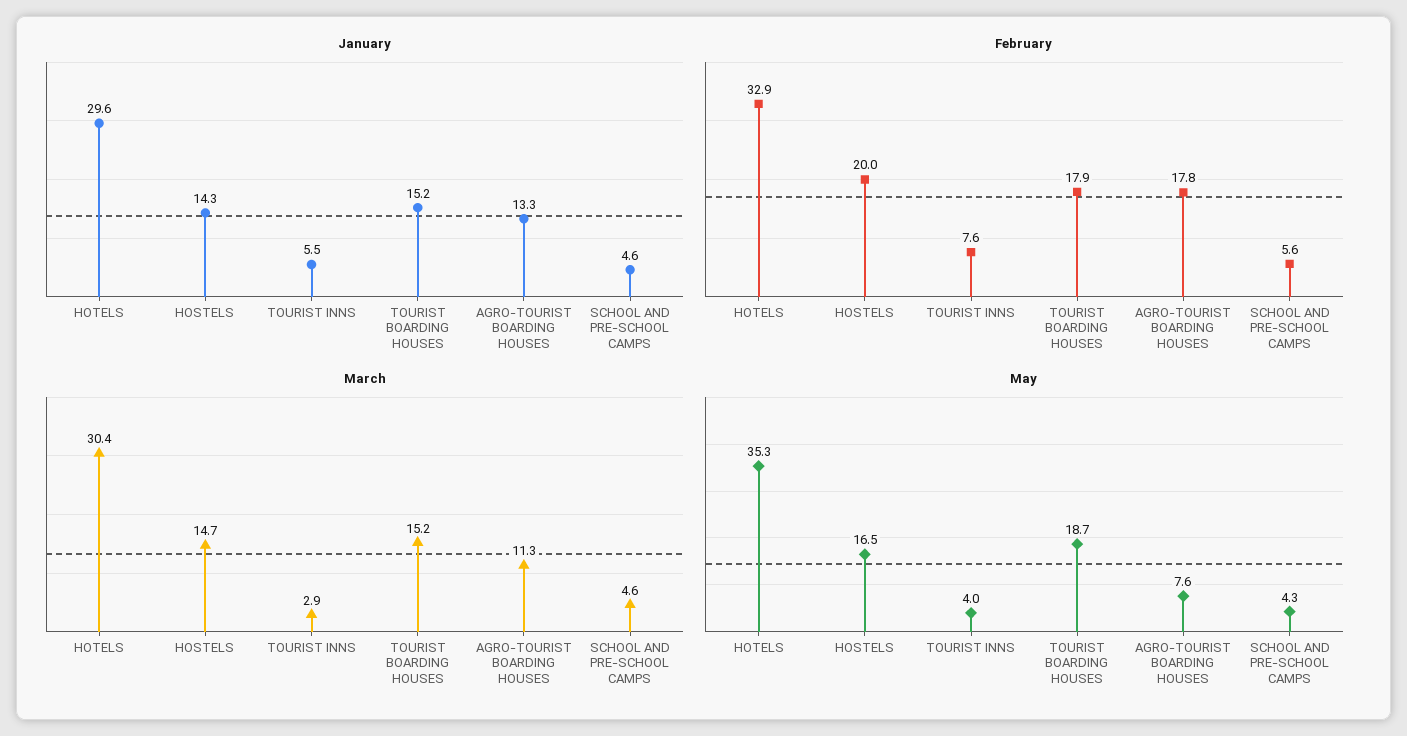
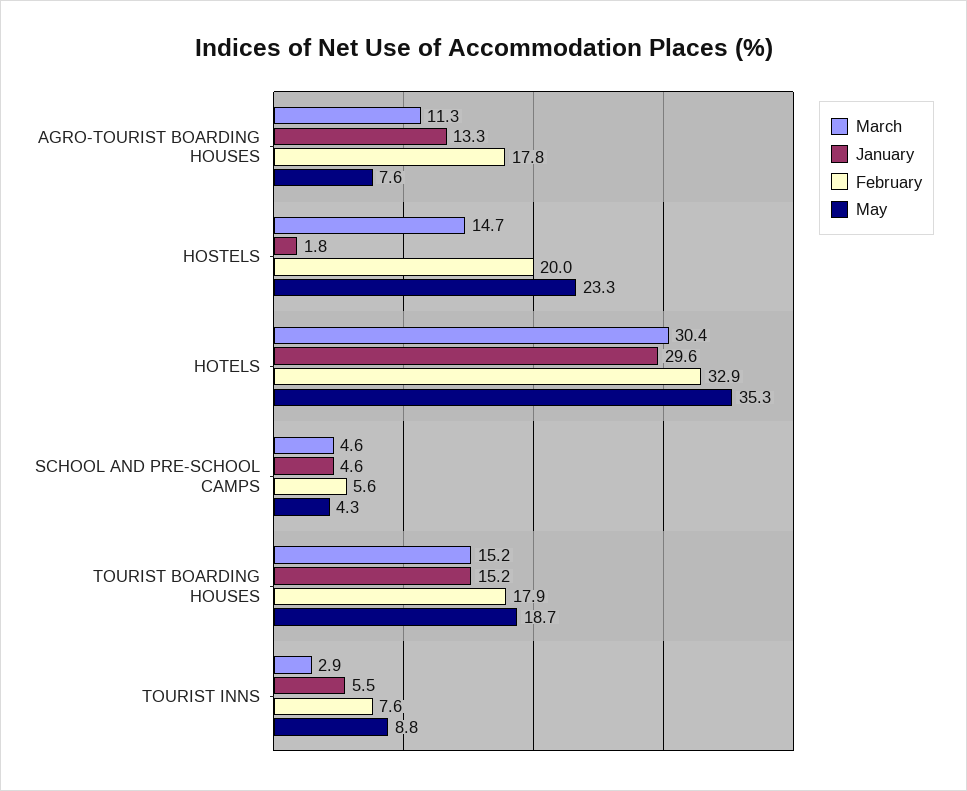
  {
    "January": {
      "HOTELS": 29.6,
-     "HOSTELS": 14.3,
+     "HOSTELS": 1.8,
      "TOURIST INNS": 5.5,
      "TOURIST BOARDING HOUSES": 15.2,
      "AGRO-TOURIST BOARDING HOUSES": 13.3,
      "SCHOOL AND PRE-SCHOOL CAMPS": 4.6
    },
    "February": {
      "HOTELS": 32.9,
      "HOSTELS": 20,
      "TOURIST INNS": 7.6,
      "TOURIST BOARDING HOUSES": 17.9,
      "AGRO-TOURIST BOARDING HOUSES": 17.8,
      "SCHOOL AND PRE-SCHOOL CAMPS": 5.6
    },
    "March": {
      "HOTELS": 30.4,
      "HOSTELS": 14.7,
      "TOURIST INNS": 2.9,
      "TOURIST BOARDING HOUSES": 15.2,
      "AGRO-TOURIST BOARDING HOUSES": 11.3,
      "SCHOOL AND PRE-SCHOOL CAMPS": 4.6
    },
    "May": {
      "HOTELS": 35.3,
-     "HOSTELS": 16.5,
+     "HOSTELS": 23.3,
-     "TOURIST INNS": 4,
+     "TOURIST INNS": 8.8,
      "TOURIST BOARDING HOUSES": 18.7,
      "AGRO-TOURIST BOARDING HOUSES": 7.6,
      "SCHOOL AND PRE-SCHOOL CAMPS": 4.3
    }
  }

